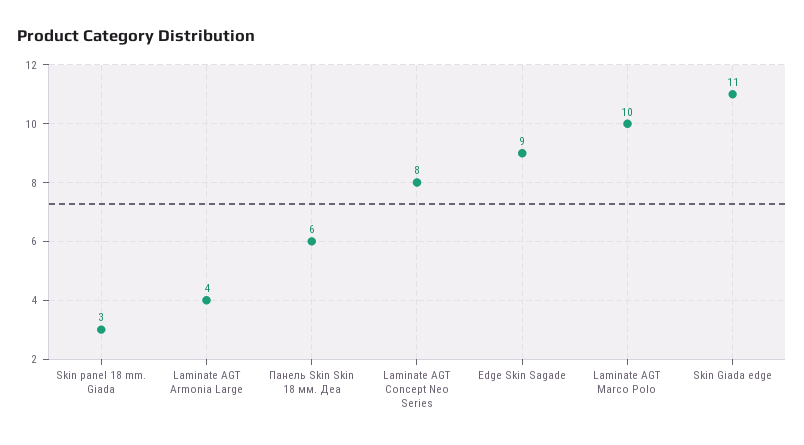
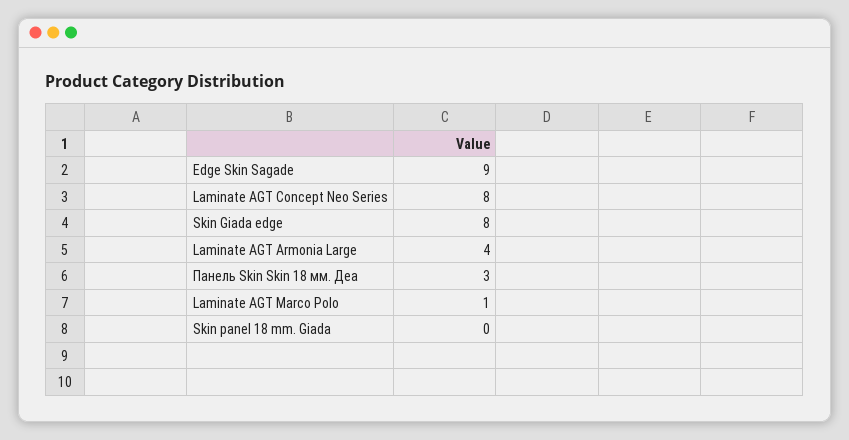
  {
-   "Skin panel 18 mm. Giada": 3,
+   "Skin panel 18 mm. Giada": 0,
    "Laminate AGT Armonia Large": 4,
-   "Панель Skin Skin 18 мм. Деа": 6,
+   "Панель Skin Skin 18 мм. Деа": 3,
    "Laminate AGT Concept Neo Series": 8,
    "Edge Skin Sagade": 9,
-   "Laminate AGT Marco Polo": 10,
+   "Laminate AGT Marco Polo": 1,
-   "Skin Giada edge": 11
+   "Skin Giada edge": 8
  }

